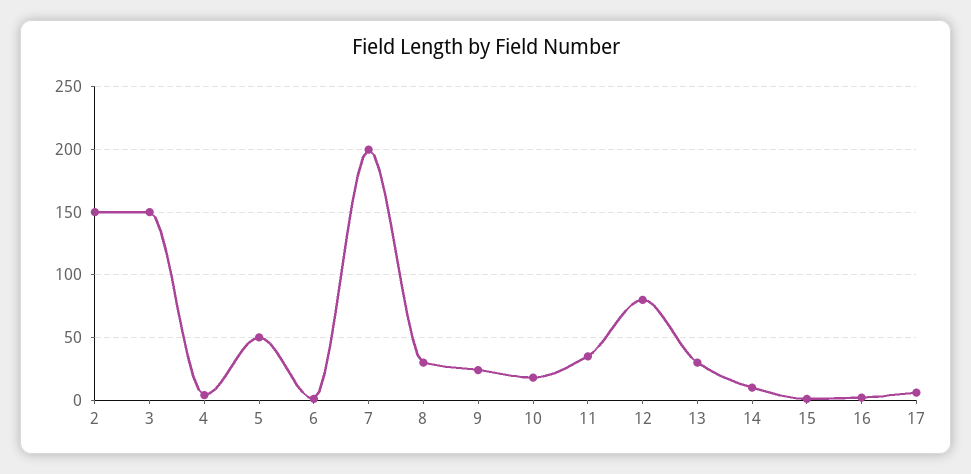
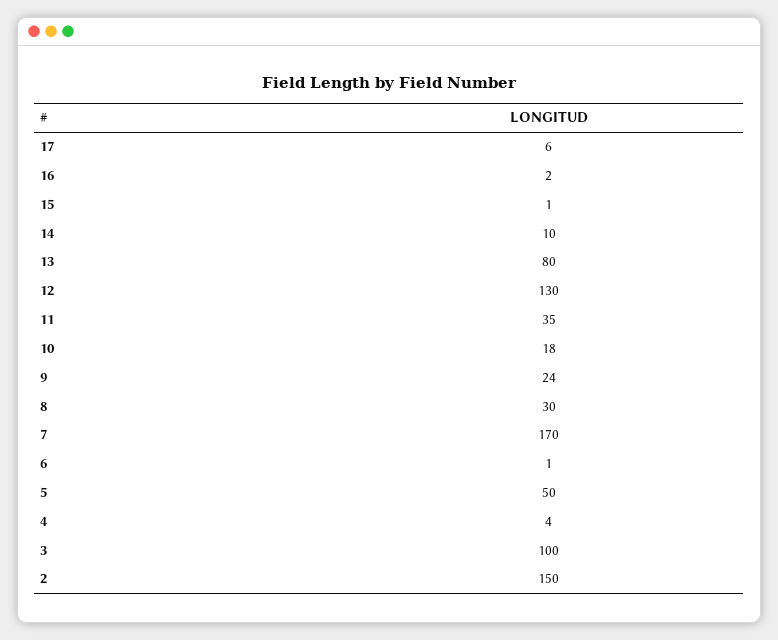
  {
    "2": 150,
-   "3": 150,
+   "3": 100,
    "4": 4,
    "5": 50,
    "6": 1,
-   "7": 200,
+   "7": 170,
    "8": 30,
    "9": 24,
    "10": 18,
    "11": 35,
-   "12": 80,
+   "12": 130,
-   "13": 30,
+   "13": 80,
    "14": 10,
    "15": 1,
    "16": 2,
    "17": 6
  }

